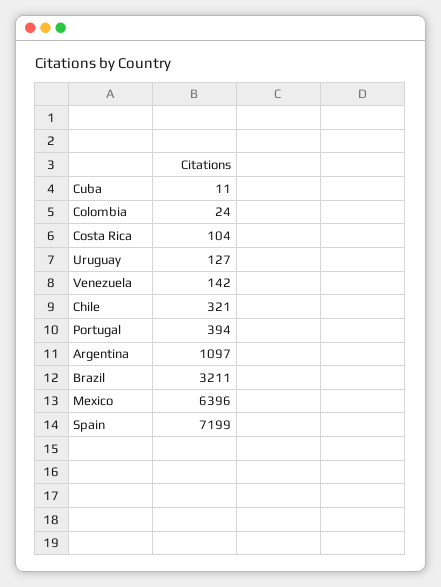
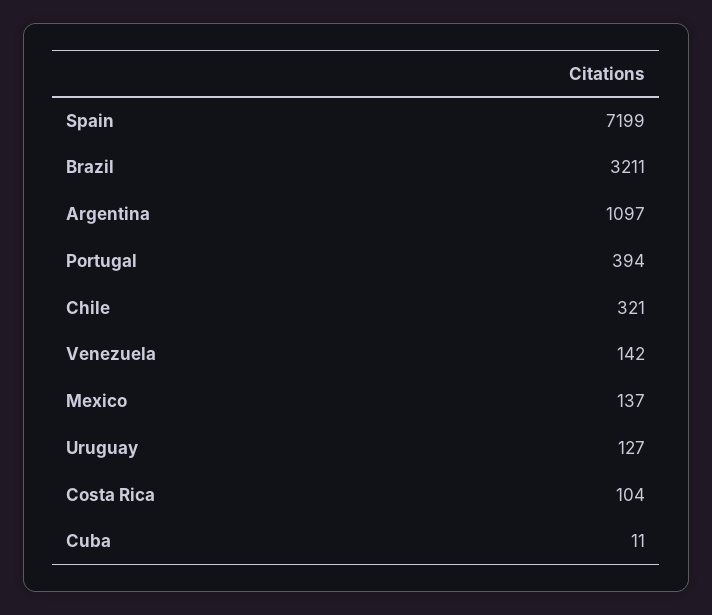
  {
    "Cuba": 11,
-   "Colombia": 24,
    "Costa Rica": 104,
    "Uruguay": 127,
    "Venezuela": 142,
    "Chile": 321,
    "Portugal": 394,
    "Argentina": 1097,
    "Brazil": 3211,
-   "Mexico": 6396,
+   "Mexico": 137,
    "Spain": 7199
  }

